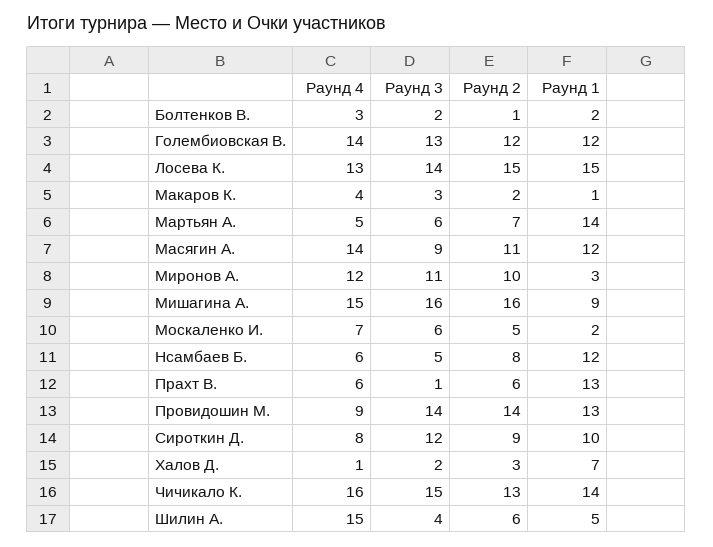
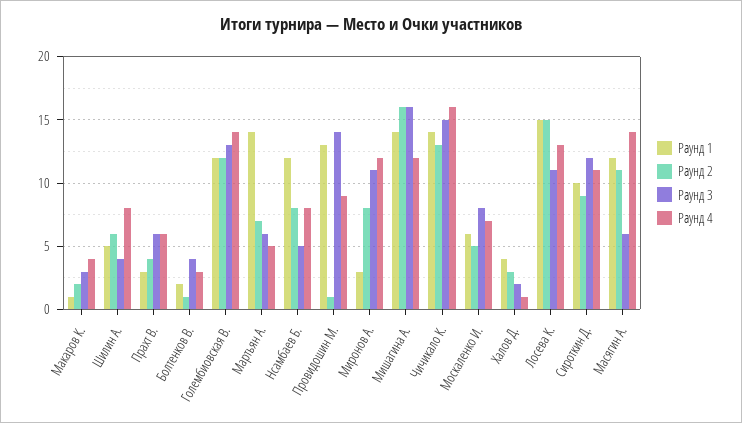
  {
    "Раунд 4": {
      "Болтенков В.": 3,
      "Голембиовская В.": 14,
      "Лосева К.": 13,
      "Макаров К.": 4,
      "Мартьян А.": 5,
      "Масягин А.": 14,
      "Миронов А.": 12,
-     "Мишагина А.": 15,
+     "Мишагина А.": 12,
      "Москаленко И.": 7,
-     "Нсамбаев Б.": 6,
+     "Нсамбаев Б.": 8,
      "Прахт В.": 6,
      "Провидошин М.": 9,
-     "Сироткин Д.": 8,
+     "Сироткин Д.": 11,
      "Халов Д.": 1,
      "Чичикало К.": 16,
-     "Шилин А.": 15
+     "Шилин А.": 8
    },
    "Раунд 3": {
-     "Болтенков В.": 2,
+     "Болтенков В.": 4,
      "Голембиовская В.": 13,
-     "Лосева К.": 14,
+     "Лосева К.": 11,
      "Макаров К.": 3,
      "Мартьян А.": 6,
-     "Масягин А.": 9,
+     "Масягин А.": 6,
      "Миронов А.": 11,
      "Мишагина А.": 16,
-     "Москаленко И.": 6,
+     "Москаленко И.": 8,
      "Нсамбаев Б.": 5,
-     "Прахт В.": 1,
+     "Прахт В.": 6,
      "Провидошин М.": 14,
      "Сироткин Д.": 12,
      "Халов Д.": 2,
      "Чичикало К.": 15,
      "Шилин А.": 4
    },
    "Раунд 2": {
      "Болтенков В.": 1,
      "Голембиовская В.": 12,
      "Лосева К.": 15,
      "Макаров К.": 2,
      "Мартьян А.": 7,
      "Масягин А.": 11,
-     "Миронов А.": 10,
+     "Миронов А.": 8,
      "Мишагина А.": 16,
      "Москаленко И.": 5,
      "Нсамбаев Б.": 8,
-     "Прахт В.": 6,
+     "Прахт В.": 4,
-     "Провидошин М.": 14,
+     "Провидошин М.": 1,
      "Сироткин Д.": 9,
      "Халов Д.": 3,
      "Чичикало К.": 13,
      "Шилин А.": 6
    },
    "Раунд 1": {
      "Болтенков В.": 2,
      "Голембиовская В.": 12,
      "Лосева К.": 15,
      "Макаров К.": 1,
      "Мартьян А.": 14,
      "Масягин А.": 12,
      "Миронов А.": 3,
-     "Мишагина А.": 9,
+     "Мишагина А.": 14,
-     "Москаленко И.": 2,
+     "Москаленко И.": 6,
      "Нсамбаев Б.": 12,
-     "Прахт В.": 13,
+     "Прахт В.": 3,
      "Провидошин М.": 13,
      "Сироткин Д.": 10,
-     "Халов Д.": 7,
+     "Халов Д.": 4,
      "Чичикало К.": 14,
      "Шилин А.": 5
    }
  }

